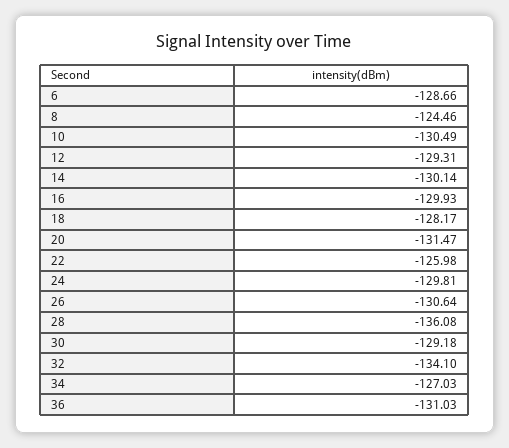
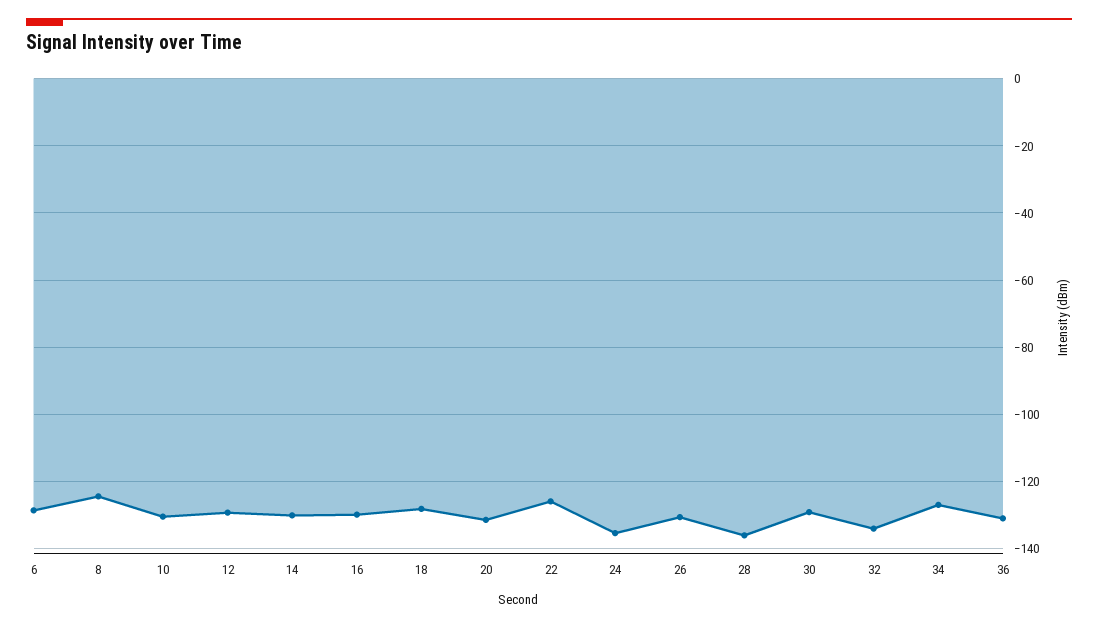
  {
    "6": -128.66,
    "8": -124.46,
    "10": -130.49,
    "12": -129.31,
    "14": -130.14,
    "16": -129.93,
    "18": -128.17,
    "20": -131.47,
    "22": -125.98,
-   "24": -129.81,
+   "24": -136,
    "26": -130.64,
    "28": -136.08,
    "30": -129.18,
    "32": -134.1,
    "34": -127.03,
    "36": -131.03
  }

